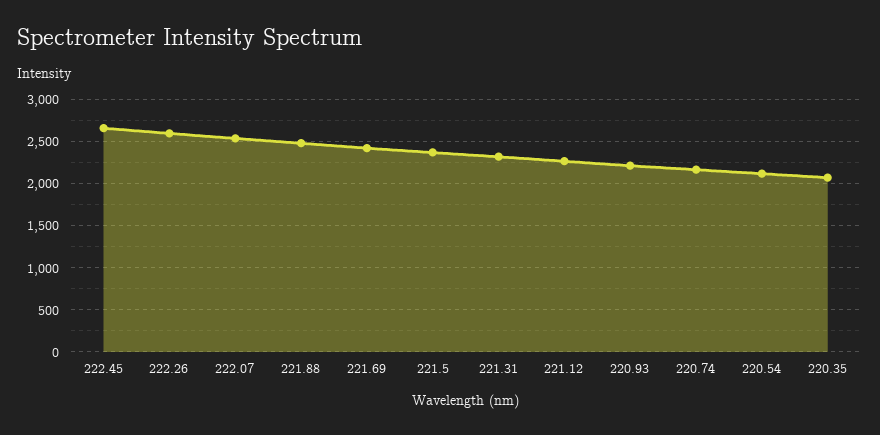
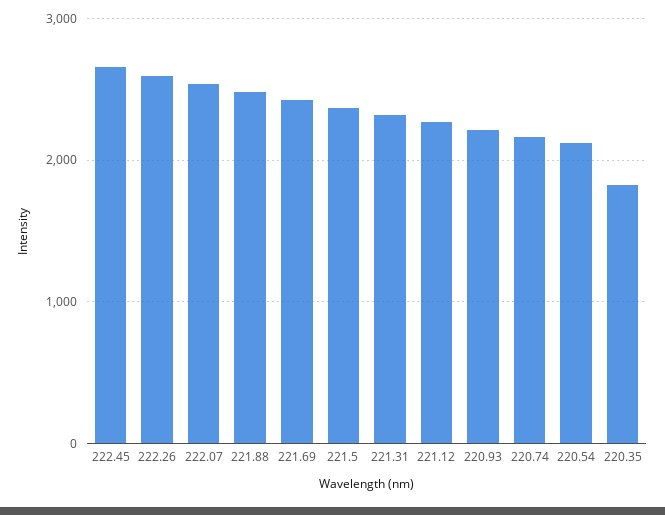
  {
    "222.45": 2700,
    "222.26": 2600,
    "222.07": 2500,
    "221.88": 2500,
    "221.69": 2400,
    "221.5": 2400,
    "221.31": 2300,
    "221.12": 2300,
    "220.93": 2200,
    "220.74": 2200,
    "220.54": 2100,
-   "220.35": 2100
+   "220.35": 1800
  }

